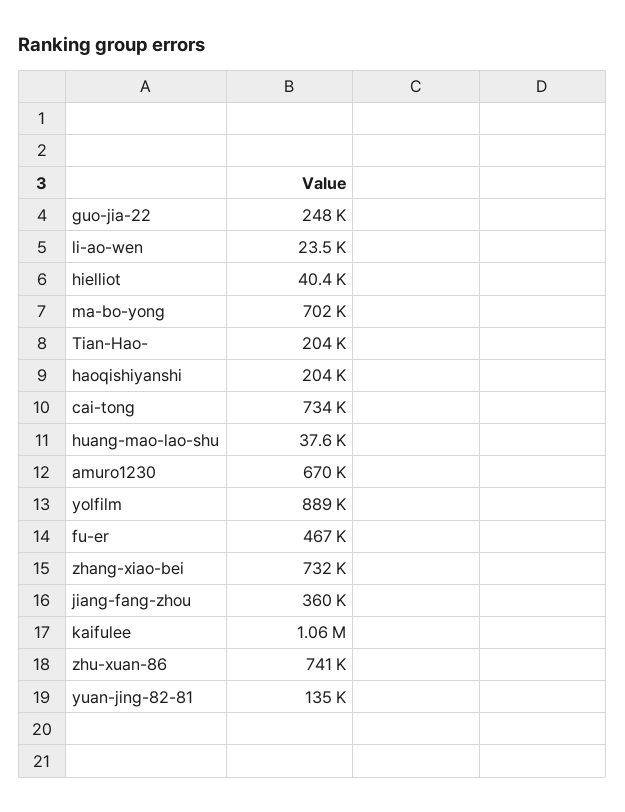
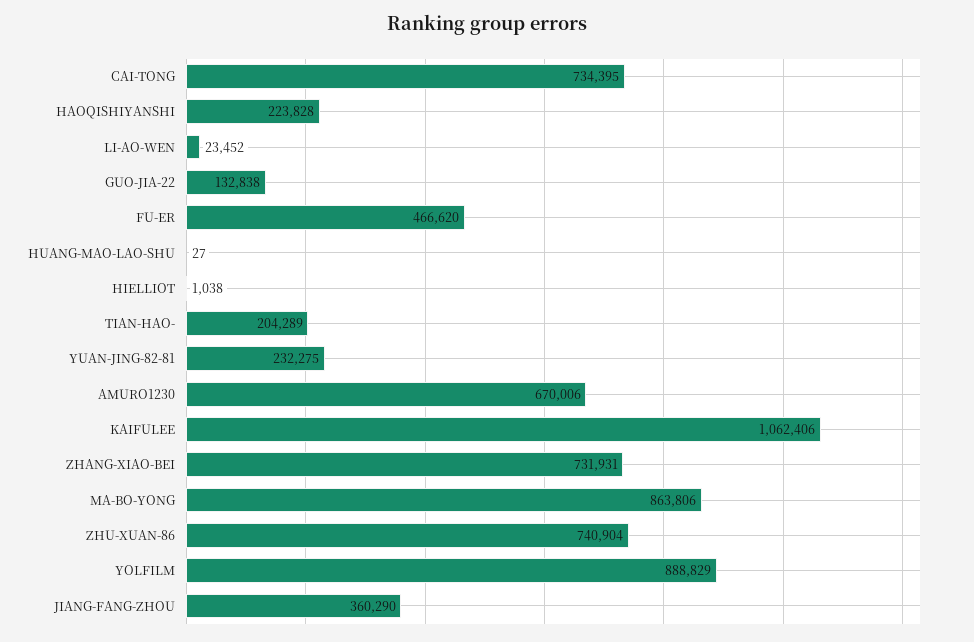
  {
-   "guo-jia-22": 248000,
+   "guo-jia-22": 132838,
    "li-ao-wen": 23452,
-   "hielliot": 40400,
+   "hielliot": 1038,
-   "ma-bo-yong": 702000,
+   "ma-bo-yong": 863806,
    "Tian-Hao-": 204289,
-   "haoqishiyanshi": 204000,
+   "haoqishiyanshi": 223828,
    "cai-tong": 734395,
-   "huang-mao-lao-shu": 37600,
+   "huang-mao-lao-shu": 27,
    "amuro1230": 670006,
    "yolfilm": 888829,
    "fu-er": 466620,
    "zhang-xiao-bei": 731931,
    "jiang-fang-zhou": 360290,
    "kaifulee": 1062406,
    "zhu-xuan-86": 740904,
-   "yuan-jing-82-81": 135000
+   "yuan-jing-82-81": 232275
  }

